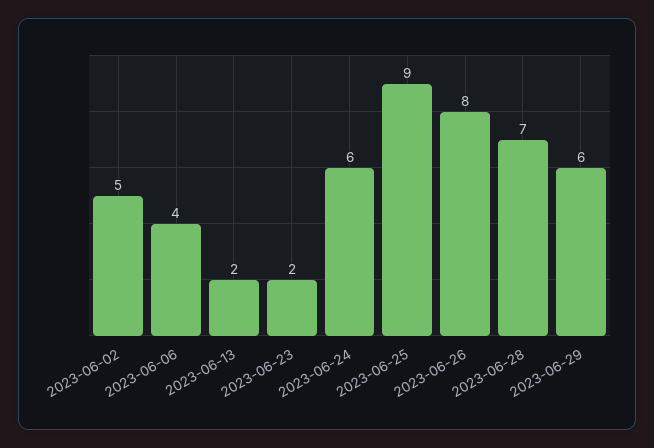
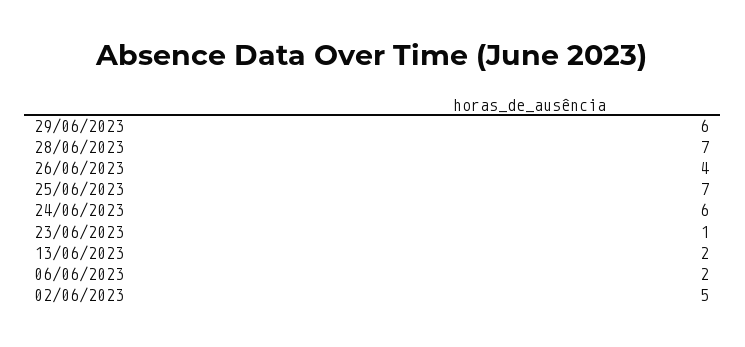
  {
    "2023-06-02": 5,
-   "2023-06-06": 4,
+   "2023-06-06": 2,
    "2023-06-13": 2,
-   "2023-06-23": 2,
+   "2023-06-23": 1,
    "2023-06-24": 6,
-   "2023-06-25": 9,
+   "2023-06-25": 7,
-   "2023-06-26": 8,
+   "2023-06-26": 4,
    "2023-06-28": 7,
    "2023-06-29": 6
  }

